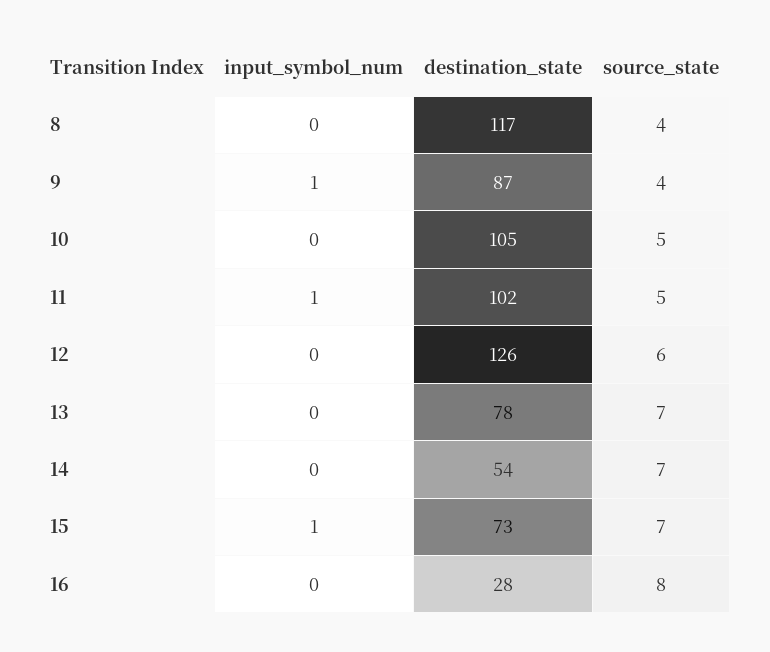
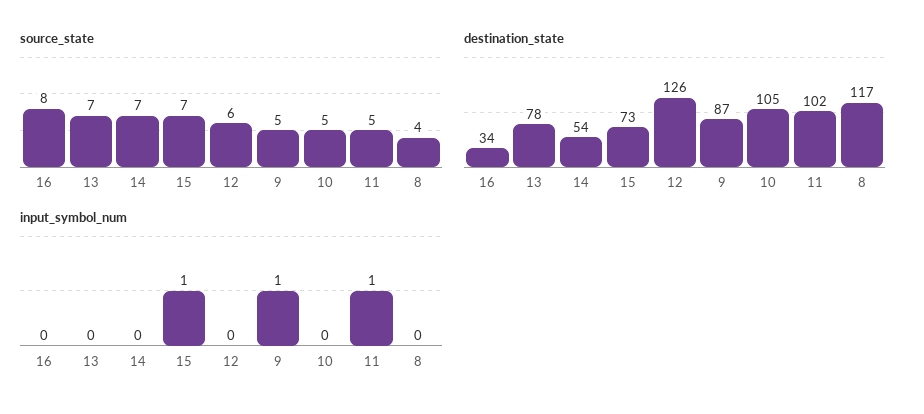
  {
    "input_symbol_num": {
      "8": 0,
      "9": 1,
      "10": 0,
      "11": 1,
      "12": 0,
      "13": 0,
      "14": 0,
      "15": 1,
      "16": 0
    },
    "destination_state": {
      "8": 117,
      "9": 87,
      "10": 105,
      "11": 102,
      "12": 126,
      "13": 78,
      "14": 54,
      "15": 73,
-     "16": 28
+     "16": 34
    },
    "source_state": {
      "8": 4,
-     "9": 4,
+     "9": 5,
      "10": 5,
      "11": 5,
      "12": 6,
      "13": 7,
      "14": 7,
      "15": 7,
      "16": 8
    }
  }

